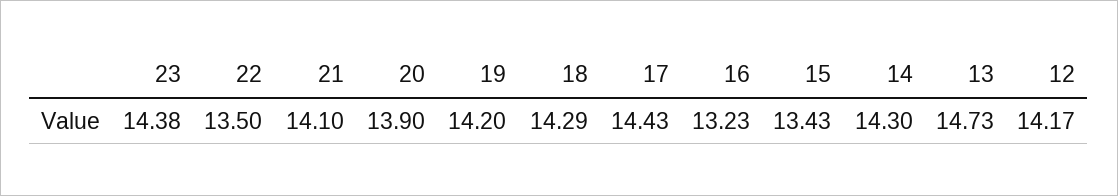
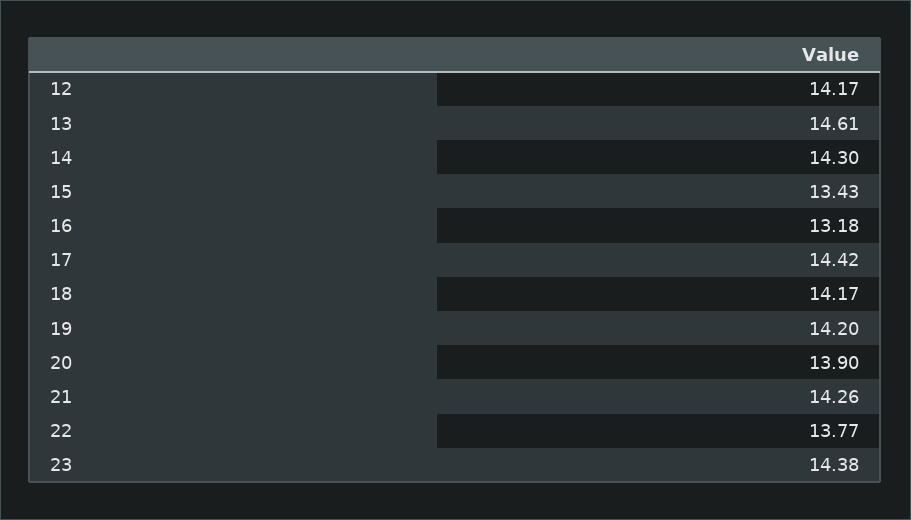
  {
    "23": 14.38,
-   "22": 13.5,
+   "22": 13.77,
-   "21": 14.1,
+   "21": 14.26,
    "20": 13.9,
    "19": 14.2,
-   "18": 14.29,
+   "18": 14.17,
-   "17": 14.43,
+   "17": 14.42,
-   "16": 13.23,
+   "16": 13.18,
    "15": 13.43,
    "14": 14.3,
-   "13": 14.73,
+   "13": 14.61,
    "12": 14.17
  }

